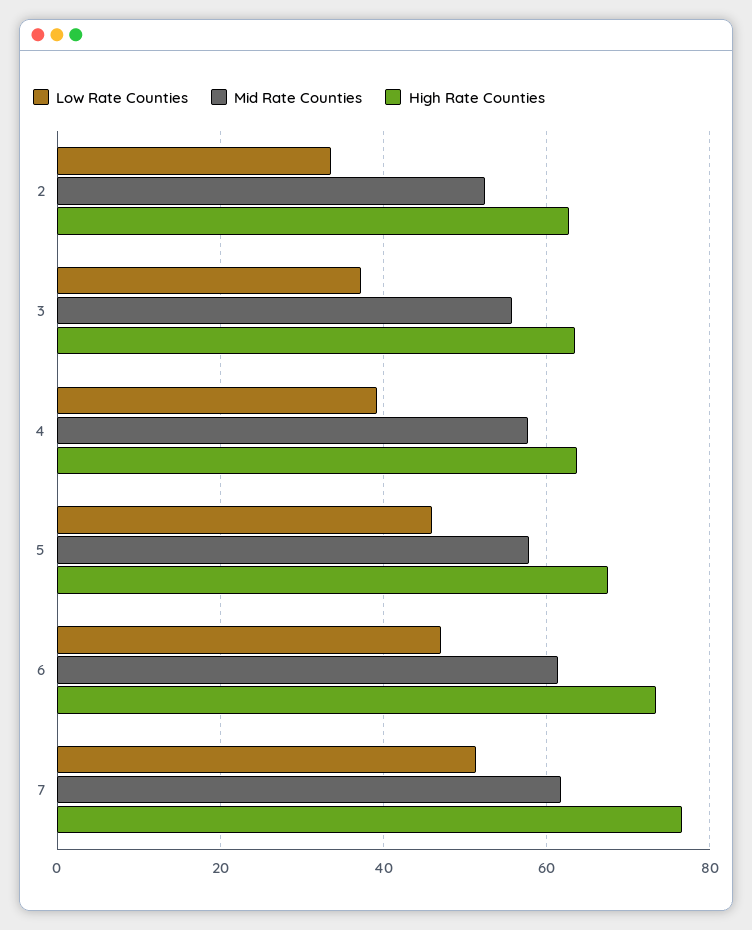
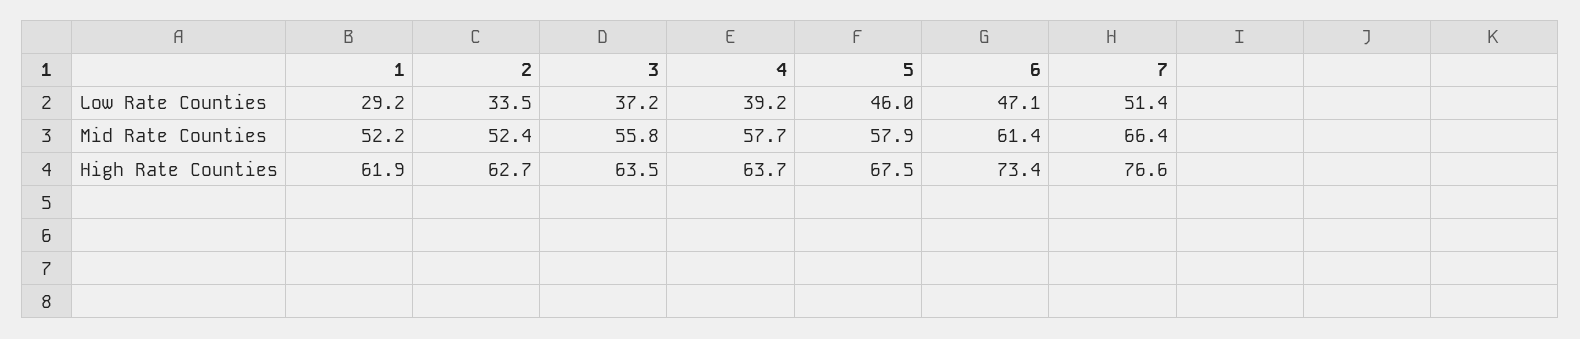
  {
    "Low Rate Counties": {
      "2": 33.5,
      "3": 37.2,
      "4": 39.2,
      "5": 46,
      "6": 47.1,
-     "7": 51.4
+     "7": 51.4,
+     "1": 29.2
    },
    "Mid Rate Counties": {
      "2": 52.4,
      "3": 55.8,
      "4": 57.7,
      "5": 57.9,
      "6": 61.4,
-     "7": 62
+     "7": 66.4,
+     "1": 52.2
    },
    "High Rate Counties": {
      "2": 62.7,
      "3": 63.5,
      "4": 63.7,
      "5": 67.5,
      "6": 73.4,
-     "7": 76.6
+     "7": 76.6,
+     "1": 61.9
    }
  }

